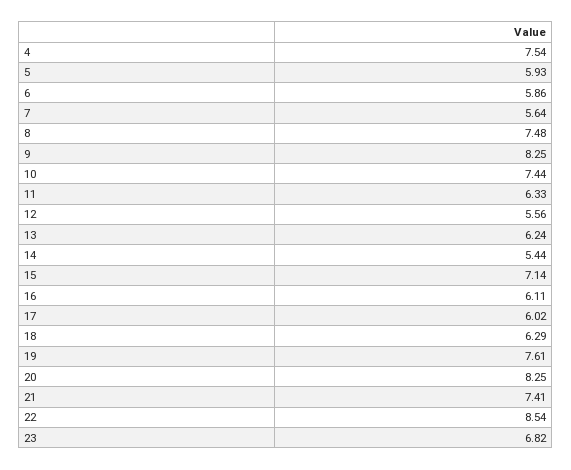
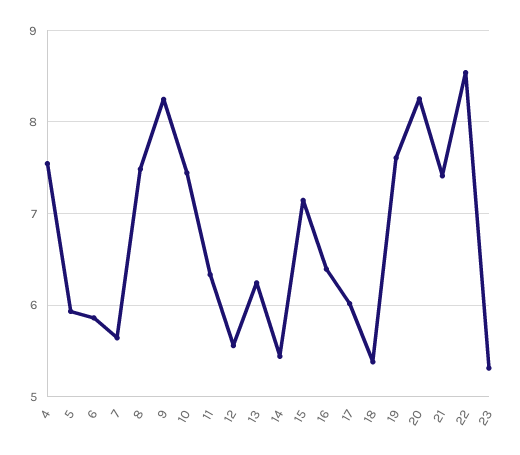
  {
    "4": 7.54,
    "5": 5.93,
    "6": 5.86,
    "7": 5.64,
    "8": 7.48,
    "9": 8.25,
    "10": 7.44,
    "11": 6.33,
    "12": 5.56,
    "13": 6.24,
    "14": 5.44,
    "15": 7.14,
-   "16": 6.11,
+   "16": 6.4,
    "17": 6.02,
-   "18": 6.29,
+   "18": 5.4,
    "19": 7.61,
    "20": 8.25,
    "21": 7.41,
    "22": 8.54,
-   "23": 6.82
+   "23": 5.3
  }

